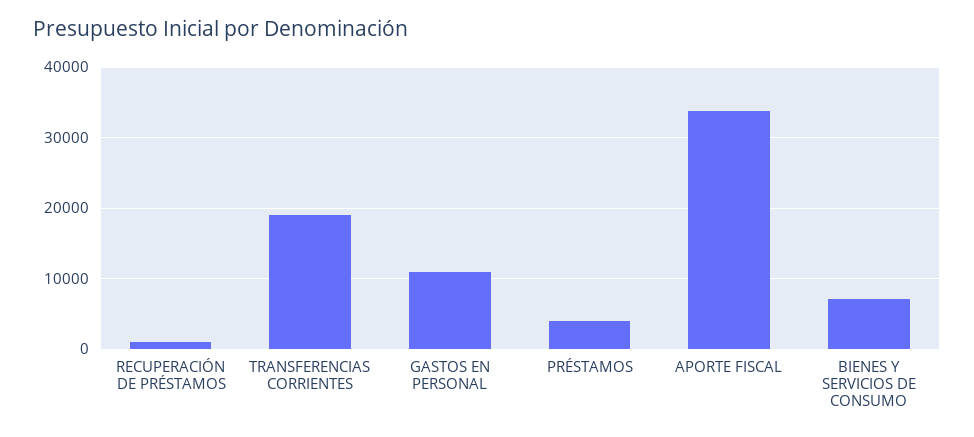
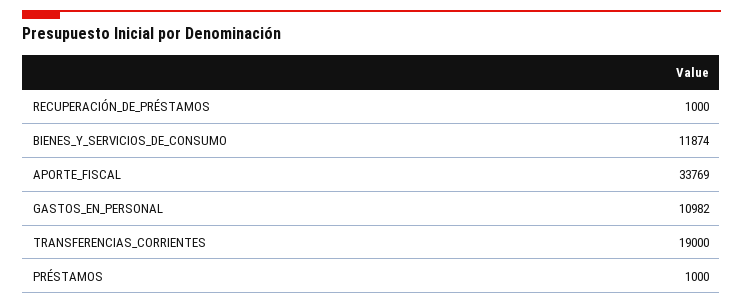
  {
    "RECUPERACIÓN DE PRÉSTAMOS": 1000,
    "TRANSFERENCIAS CORRIENTES": 19000,
    "GASTOS EN PERSONAL": 10982,
-   "PRÉSTAMOS": 4000,
+   "PRÉSTAMOS": 1000,
    "APORTE FISCAL": 33769,
-   "BIENES Y SERVICIOS DE CONSUMO": 7000
+   "BIENES Y SERVICIOS DE CONSUMO": 11874
  }

